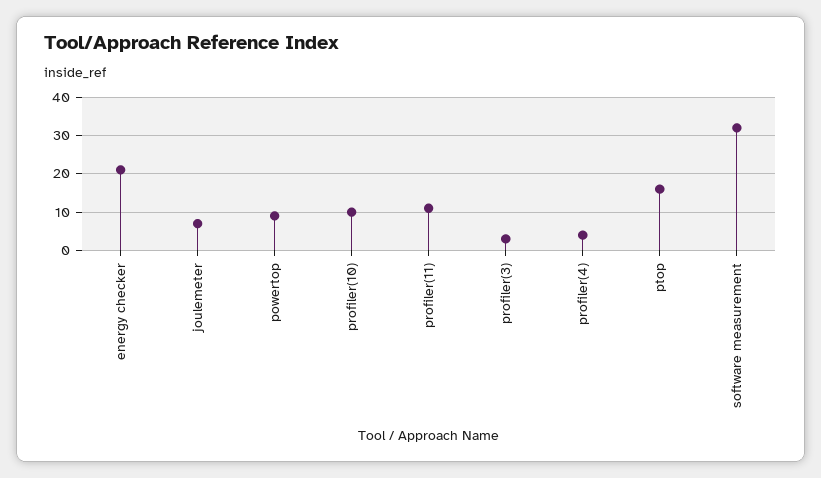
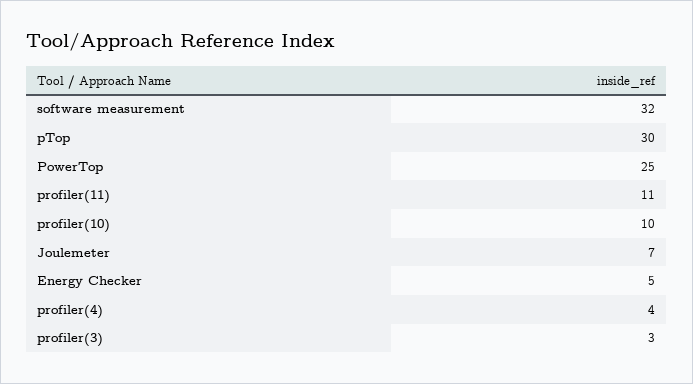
  {
-   "energy checker": 20,
+   "energy checker": 5,
    "joulemeter": 7,
-   "powertop": 10,
+   "powertop": 25,
    "profiler(10)": 10,
    "profiler(11)": 11,
    "profiler(3)": 3,
    "profiler(4)": 4,
-   "ptop": 15,
+   "ptop": 30,
    "software measurement": 32
  }

